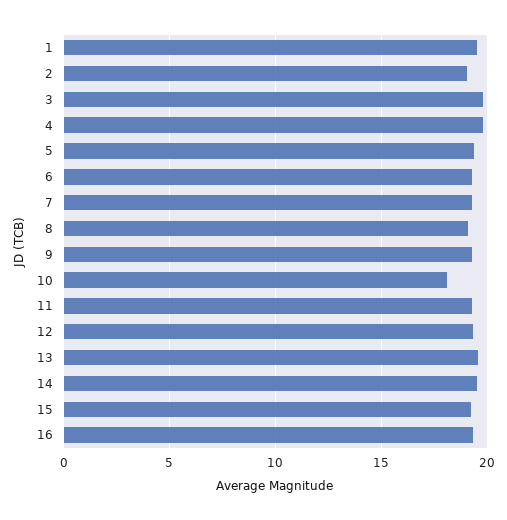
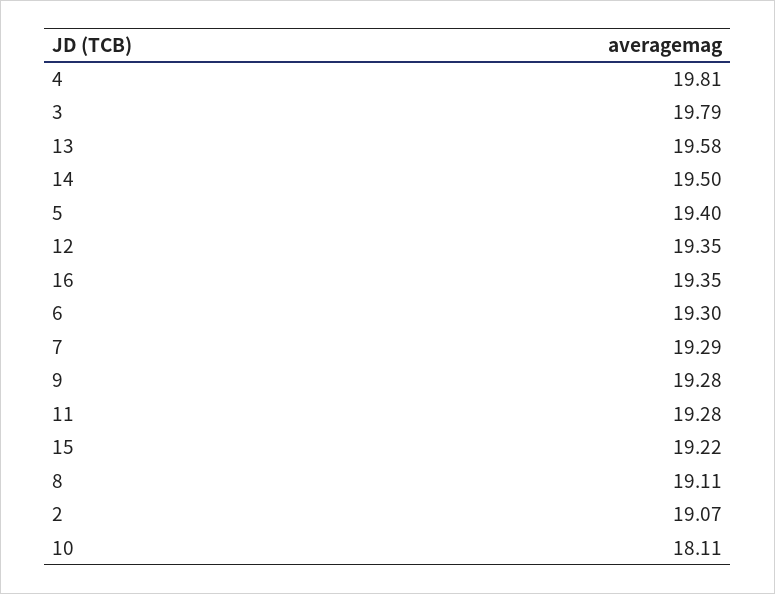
  {
-   "1": 19.5,
    "2": 19.07,
    "3": 19.79,
    "4": 19.81,
    "5": 19.4,
    "6": 19.3,
    "7": 19.29,
    "8": 19.11,
    "9": 19.28,
    "10": 18.11,
    "11": 19.28,
    "12": 19.35,
    "13": 19.58,
    "14": 19.5,
    "15": 19.22,
    "16": 19.35
  }

